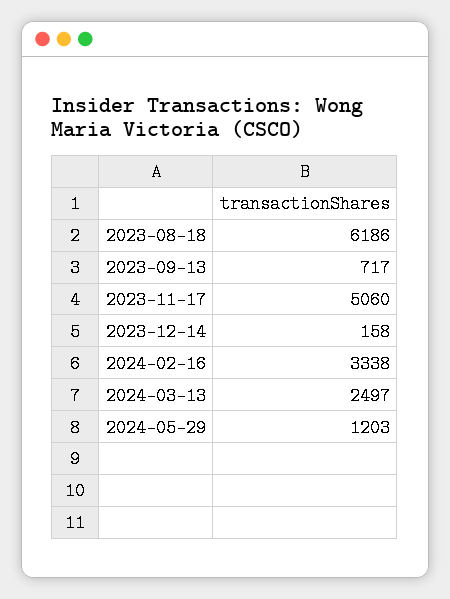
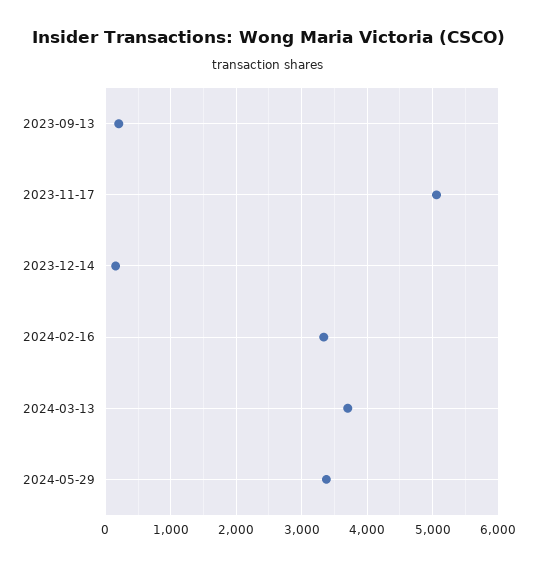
  {
-   "2023-08-18": 6186,
-   "2023-09-13": 717,
+   "2023-09-13": 200,
    "2023-11-17": 5060,
    "2023-12-14": 158,
    "2024-02-16": 3338,
-   "2024-03-13": 2497,
+   "2024-03-13": 3700,
-   "2024-05-29": 1203
+   "2024-05-29": 3400
  }

